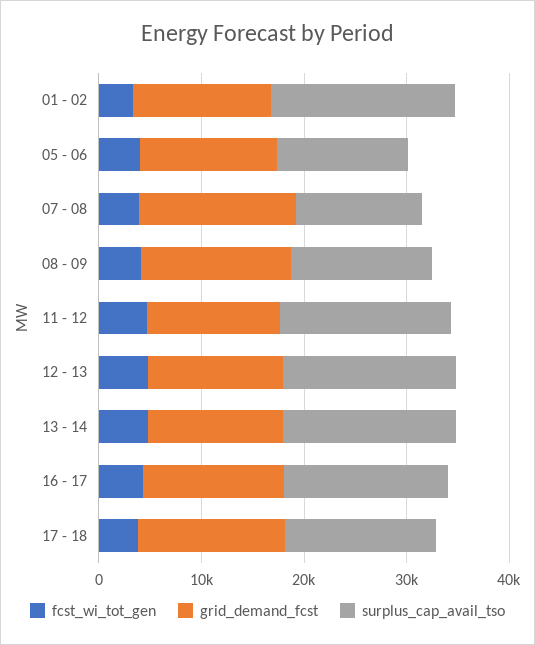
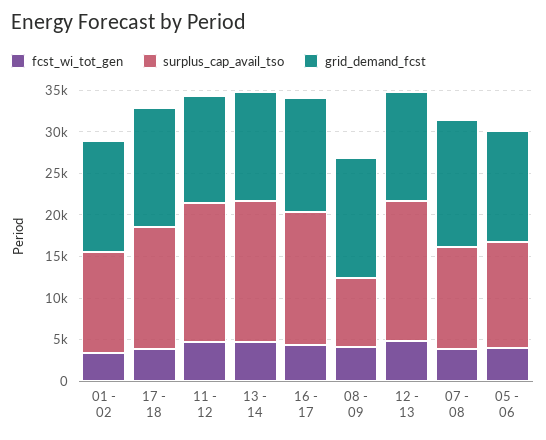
  {
    "fcst_wi_tot_gen": {
      "01 - 02": 3000,
      "05 - 06": 4000,
      "07 - 08": 4000,
      "08 - 09": 4000,
      "11 - 12": 5000,
      "12 - 13": 5000,
      "13 - 14": 5000,
      "16 - 17": 4000,
      "17 - 18": 4000
    },
    "grid_demand_fcst": {
      "01 - 02": 13000,
      "05 - 06": 13000,
      "07 - 08": 15000,
      "08 - 09": 15000,
      "11 - 12": 13000,
      "12 - 13": 13000,
      "13 - 14": 13000,
      "16 - 17": 14000,
      "17 - 18": 14000
    },
    "surplus_cap_avail_tso": {
-     "01 - 02": 18000,
+     "01 - 02": 12000,
      "05 - 06": 13000,
      "07 - 08": 12000,
-     "08 - 09": 14000,
+     "08 - 09": 8000,
      "11 - 12": 17000,
      "12 - 13": 17000,
      "13 - 14": 17000,
      "16 - 17": 16000,
      "17 - 18": 15000
    }
  }

